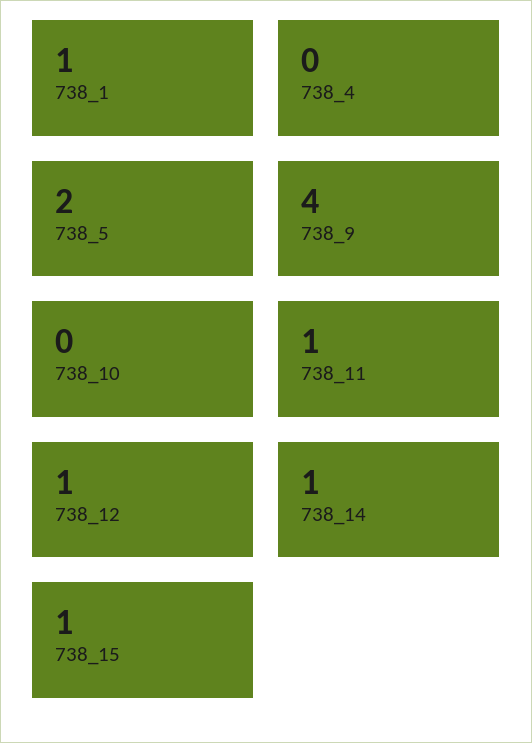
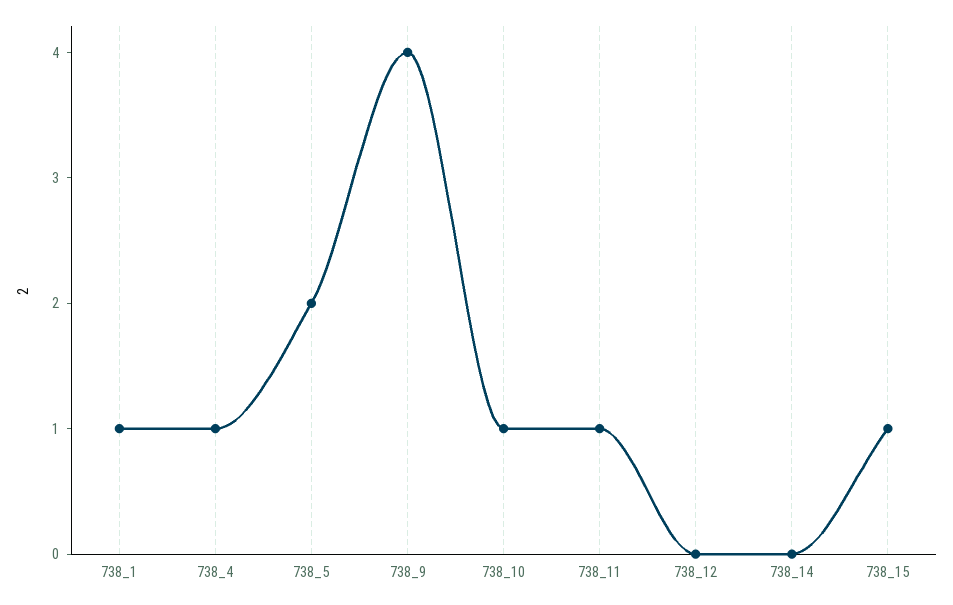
  {
    "738_1": 1,
-   "738_4": 0,
+   "738_4": 1,
    "738_5": 2,
    "738_9": 4,
-   "738_10": 0,
+   "738_10": 1,
    "738_11": 1,
-   "738_12": 1,
+   "738_12": 0,
-   "738_14": 1,
+   "738_14": 0,
    "738_15": 1
  }

